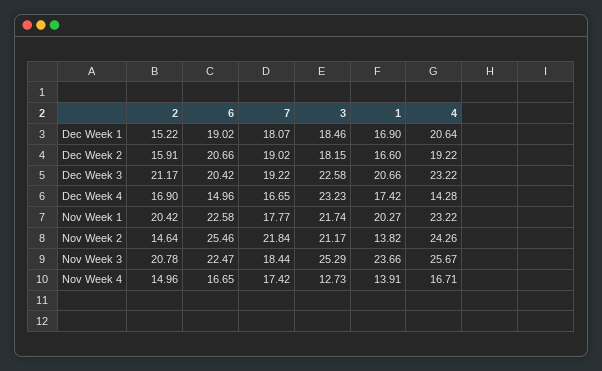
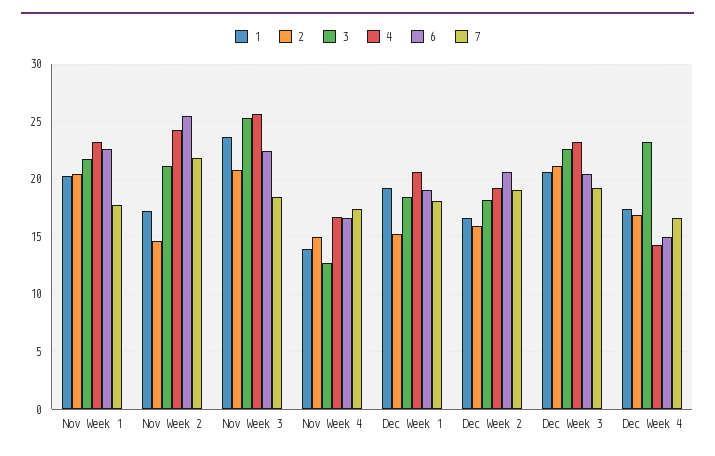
  {
    "2": {
      "Dec Week 1": 15.22,
      "Dec Week 2": 15.91,
      "Dec Week 3": 21.17,
      "Dec Week 4": 16.9,
      "Nov Week 1": 20.42,
      "Nov Week 2": 14.64,
      "Nov Week 3": 20.78,
      "Nov Week 4": 14.96
    },
    "6": {
      "Dec Week 1": 19.02,
      "Dec Week 2": 20.66,
      "Dec Week 3": 20.42,
      "Dec Week 4": 14.96,
      "Nov Week 1": 22.58,
      "Nov Week 2": 25.46,
      "Nov Week 3": 22.47,
      "Nov Week 4": 16.65
    },
    "7": {
      "Dec Week 1": 18.07,
      "Dec Week 2": 19.02,
      "Dec Week 3": 19.22,
      "Dec Week 4": 16.65,
      "Nov Week 1": 17.77,
      "Nov Week 2": 21.84,
      "Nov Week 3": 18.44,
      "Nov Week 4": 17.42
    },
    "3": {
      "Dec Week 1": 18.46,
      "Dec Week 2": 18.15,
      "Dec Week 3": 22.58,
      "Dec Week 4": 23.23,
      "Nov Week 1": 21.74,
      "Nov Week 2": 21.17,
      "Nov Week 3": 25.29,
      "Nov Week 4": 12.73
    },
    "1": {
-     "Dec Week 1": 16.9,
+     "Dec Week 1": 19,
      "Dec Week 2": 16.6,
      "Dec Week 3": 20.66,
      "Dec Week 4": 17.42,
      "Nov Week 1": 20.27,
-     "Nov Week 2": 13.82,
+     "Nov Week 2": 17,
      "Nov Week 3": 23.66,
      "Nov Week 4": 13.91
    },
    "4": {
      "Dec Week 1": 20.64,
      "Dec Week 2": 19.22,
      "Dec Week 3": 23.22,
      "Dec Week 4": 14.28,
      "Nov Week 1": 23.22,
      "Nov Week 2": 24.26,
      "Nov Week 3": 25.67,
      "Nov Week 4": 16.71
    }
  }

